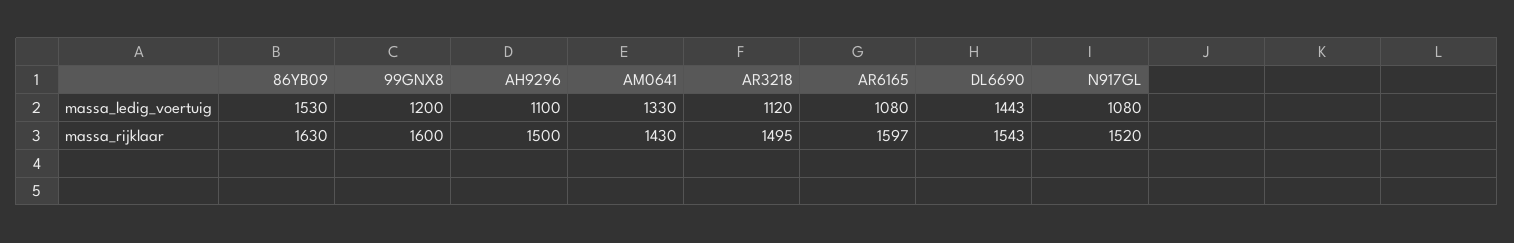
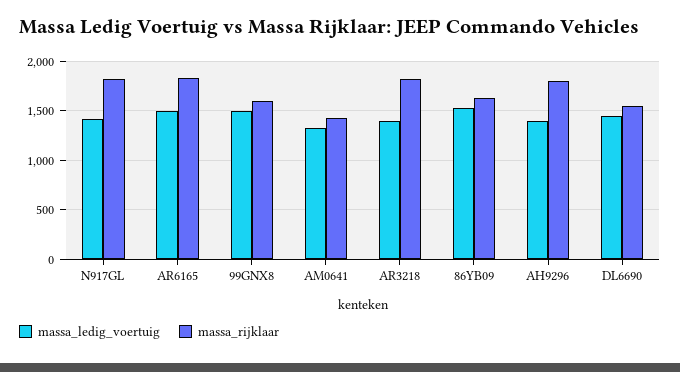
  {
    "massa_ledig_voertuig": {
      "86YB09": 1530,
-     "99GNX8": 1200,
+     "99GNX8": 1500,
-     "AH9296": 1100,
+     "AH9296": 1400,
      "AM0641": 1330,
-     "AR3218": 1120,
+     "AR3218": 1400,
-     "AR6165": 1080,
+     "AR6165": 1500,
      "DL6690": 1443,
-     "N917GL": 1080
+     "N917GL": 1400
    },
    "massa_rijklaar": {
      "86YB09": 1630,
      "99GNX8": 1600,
-     "AH9296": 1500,
+     "AH9296": 1800,
      "AM0641": 1430,
-     "AR3218": 1495,
+     "AR3218": 1800,
-     "AR6165": 1597,
+     "AR6165": 1800,
      "DL6690": 1543,
-     "N917GL": 1520
+     "N917GL": 1800
    }
  }

